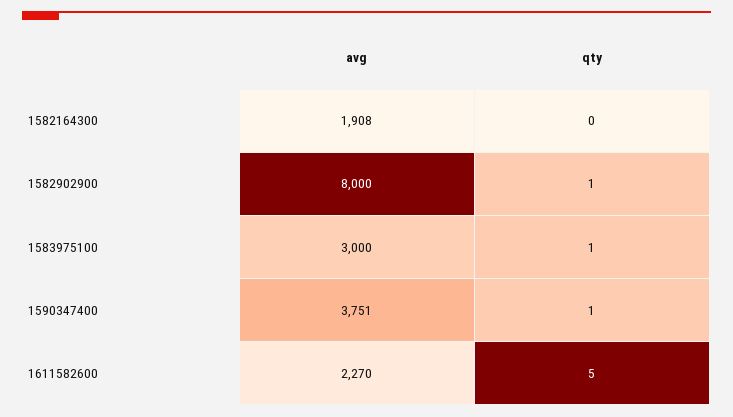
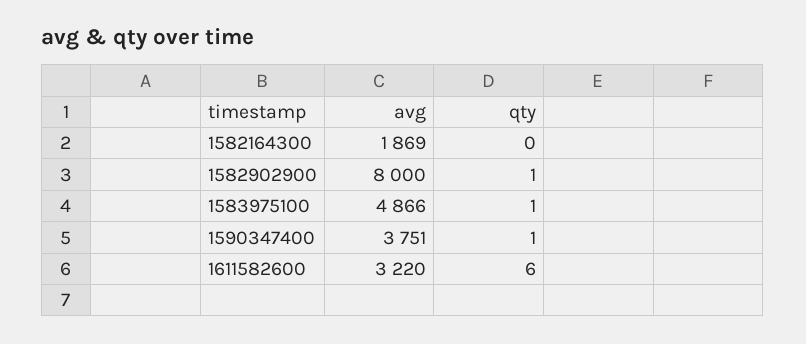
  {
    "avg": {
-     "1582164300": 1908,
+     "1582164300": 1869,
      "1582902900": 8000,
-     "1583975100": 3000,
+     "1583975100": 4866,
      "1590347400": 3751,
-     "1611582600": 2270
+     "1611582600": 3220
    },
    "qty": {
      "1582164300": 0,
      "1582902900": 1,
      "1583975100": 1,
      "1590347400": 1,
-     "1611582600": 5
+     "1611582600": 6
    }
  }

